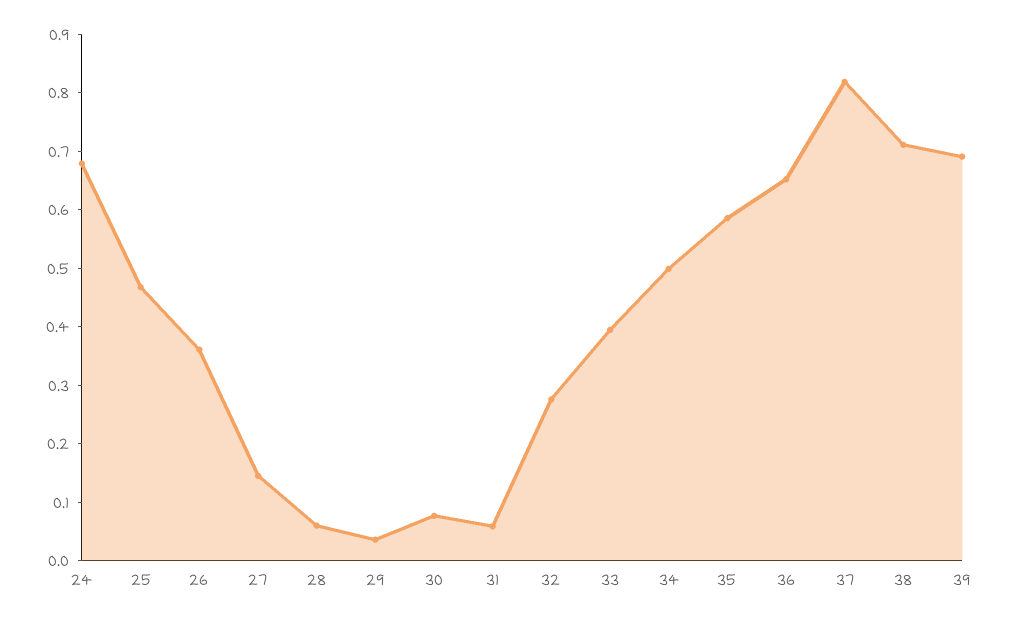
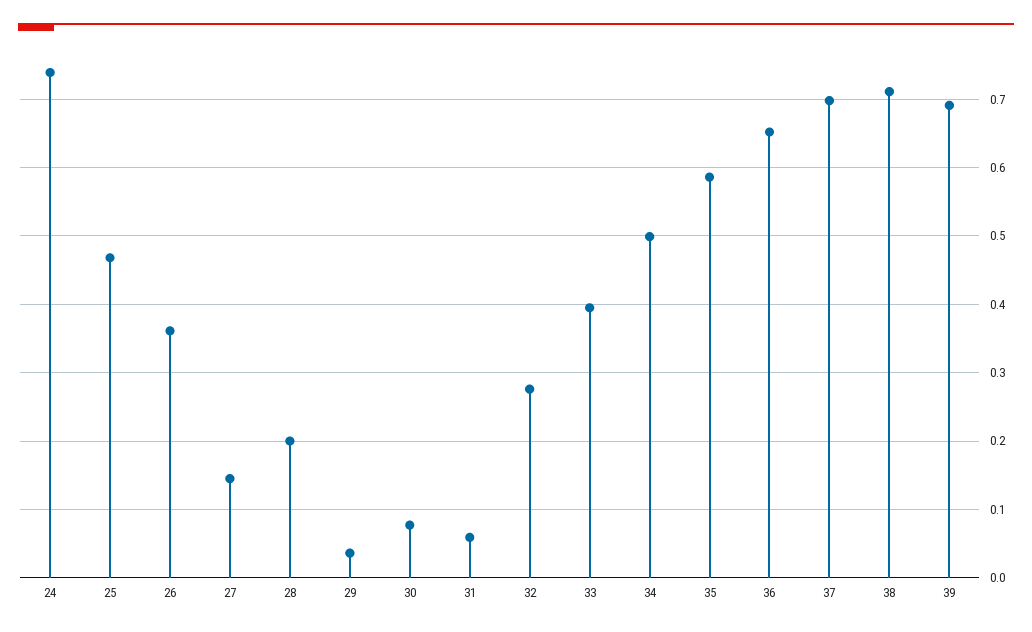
  {
-   "24": 0.68,
+   "24": 0.74,
    "25": 0.47,
    "26": 0.36,
    "27": 0.15,
-   "28": 0.06,
+   "28": 0.2,
    "29": 0.04,
    "30": 0.08,
    "31": 0.06,
    "32": 0.28,
    "33": 0.4,
    "34": 0.5,
    "35": 0.59,
    "36": 0.65,
-   "37": 0.82,
+   "37": 0.7,
    "38": 0.71,
    "39": 0.69
  }

